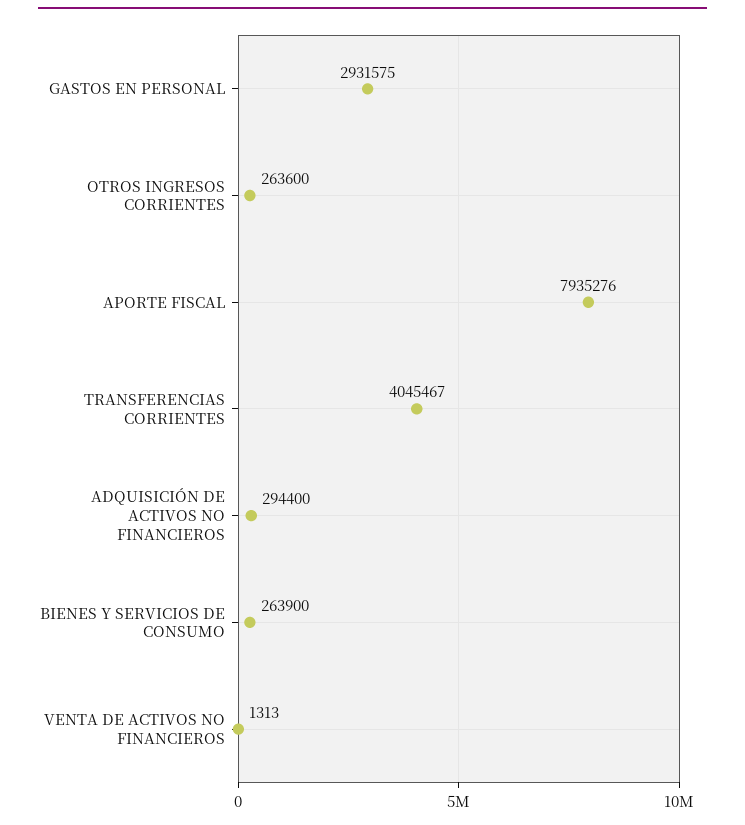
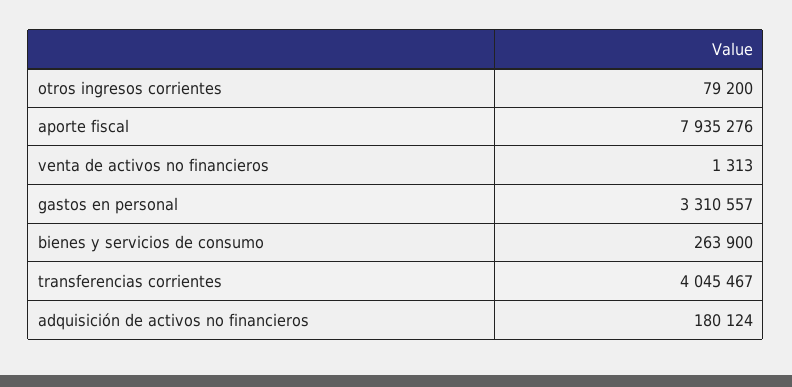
  {
-   "GASTOS EN PERSONAL": 2931575,
+   "GASTOS EN PERSONAL": 3310557,
-   "OTROS INGRESOS CORRIENTES": 263600,
+   "OTROS INGRESOS CORRIENTES": 79200,
    "APORTE FISCAL": 7935276,
    "TRANSFERENCIAS CORRIENTES": 4045467,
-   "ADQUISICIÓN DE ACTIVOS NO FINANCIEROS": 294400,
+   "ADQUISICIÓN DE ACTIVOS NO FINANCIEROS": 180124,
    "BIENES Y SERVICIOS DE CONSUMO": 263900,
    "VENTA DE ACTIVOS NO FINANCIEROS": 1313
  }

